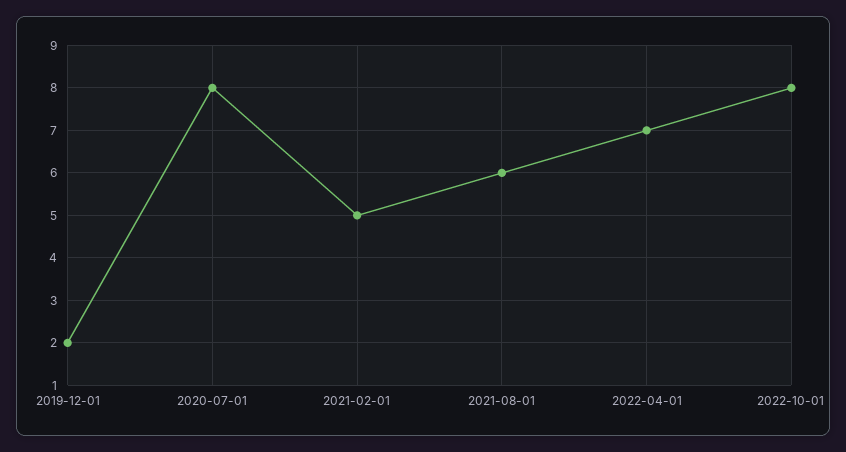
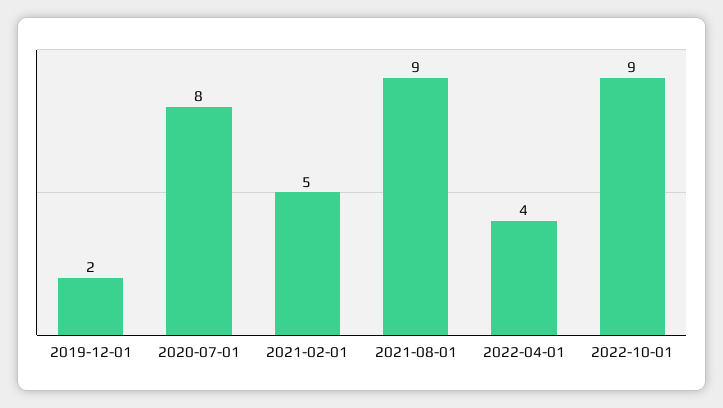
  {
    "2019-12-01": 2,
    "2020-07-01": 8,
    "2021-02-01": 5,
-   "2021-08-01": 6,
+   "2021-08-01": 9,
-   "2022-04-01": 7,
+   "2022-04-01": 4,
-   "2022-10-01": 8
+   "2022-10-01": 9
  }

